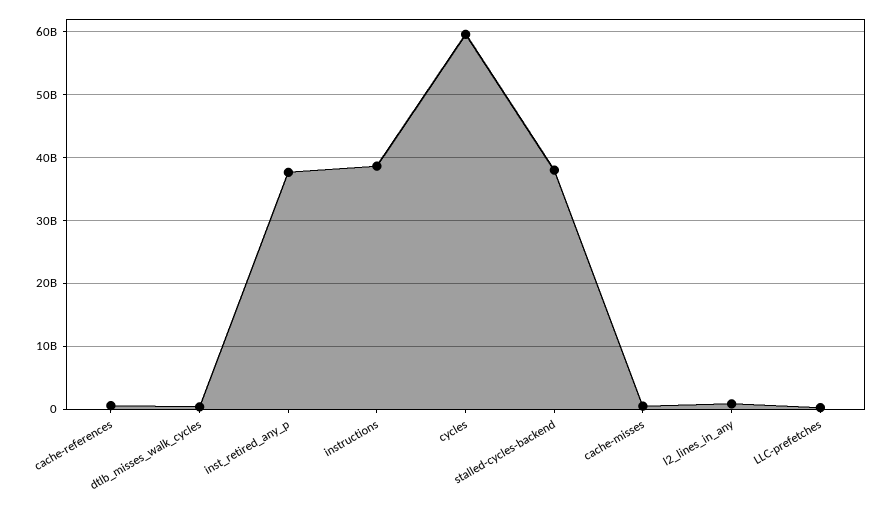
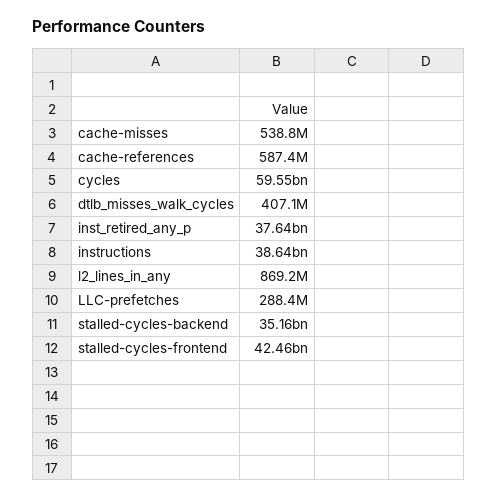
  {
    "cache-references": 587400000,
    "dtlb_misses_walk_cycles": 407100000,
    "inst_retired_any_p": 37640000000,
    "instructions": 38640000000,
    "cycles": 59550000000,
-   "stalled-cycles-backend": 38000000000,
+   "stalled-cycles-backend": 35160000000,
    "cache-misses": 538800000,
    "l2_lines_in_any": 869200000,
-   "LLC-prefetches": 288400000
+   "LLC-prefetches": 288400000,
+   "stalled-cycles-frontend": 42460000000
  }

